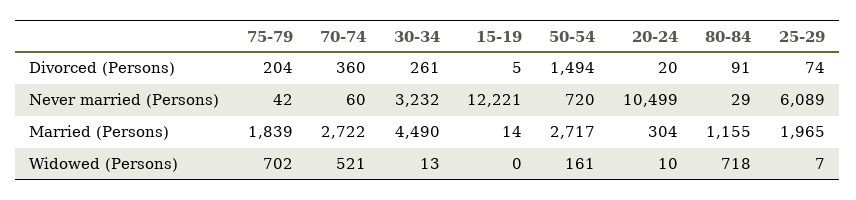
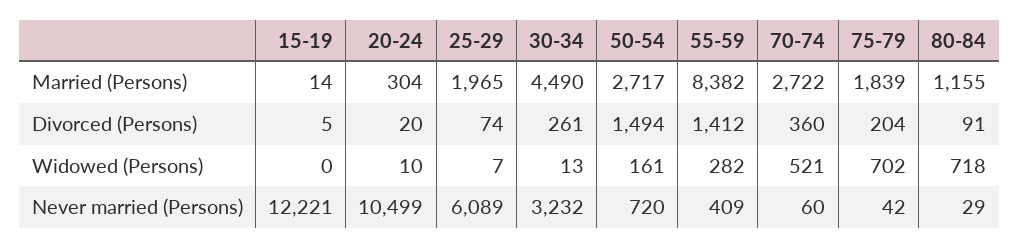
  {
    "75-79": {
      "Divorced (Persons)": 204,
      "Never married (Persons)": 42,
      "Married (Persons)": 1839,
      "Widowed (Persons)": 702
    },
    "70-74": {
      "Divorced (Persons)": 360,
      "Never married (Persons)": 60,
      "Married (Persons)": 2722,
      "Widowed (Persons)": 521
    },
    "30-34": {
      "Divorced (Persons)": 261,
      "Never married (Persons)": 3232,
      "Married (Persons)": 4490,
      "Widowed (Persons)": 13
    },
    "15-19": {
      "Divorced (Persons)": 5,
      "Never married (Persons)": 12221,
      "Married (Persons)": 14,
      "Widowed (Persons)": 0
    },
    "50-54": {
      "Divorced (Persons)": 1494,
      "Never married (Persons)": 720,
      "Married (Persons)": 2717,
      "Widowed (Persons)": 161
    },
    "20-24": {
      "Divorced (Persons)": 20,
      "Never married (Persons)": 10499,
      "Married (Persons)": 304,
      "Widowed (Persons)": 10
    },
    "80-84": {
      "Divorced (Persons)": 91,
      "Never married (Persons)": 29,
      "Married (Persons)": 1155,
      "Widowed (Persons)": 718
    },
    "25-29": {
      "Divorced (Persons)": 74,
      "Never married (Persons)": 6089,
      "Married (Persons)": 1965,
      "Widowed (Persons)": 7
-   }
+   },
+   "55-59": {
+     "Married (Persons)": 8382,
+     "Divorced (Persons)": 1412,
+     "Widowed (Persons)": 282,
+     "Never married (Persons)": 409
+   }
  }

